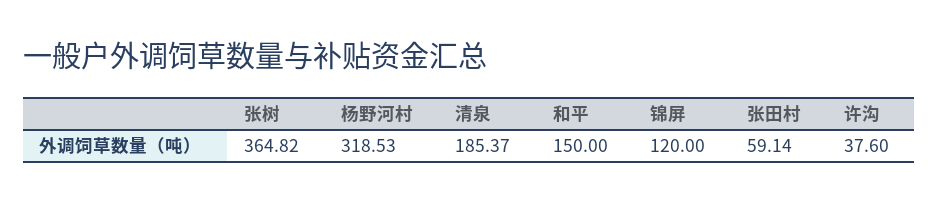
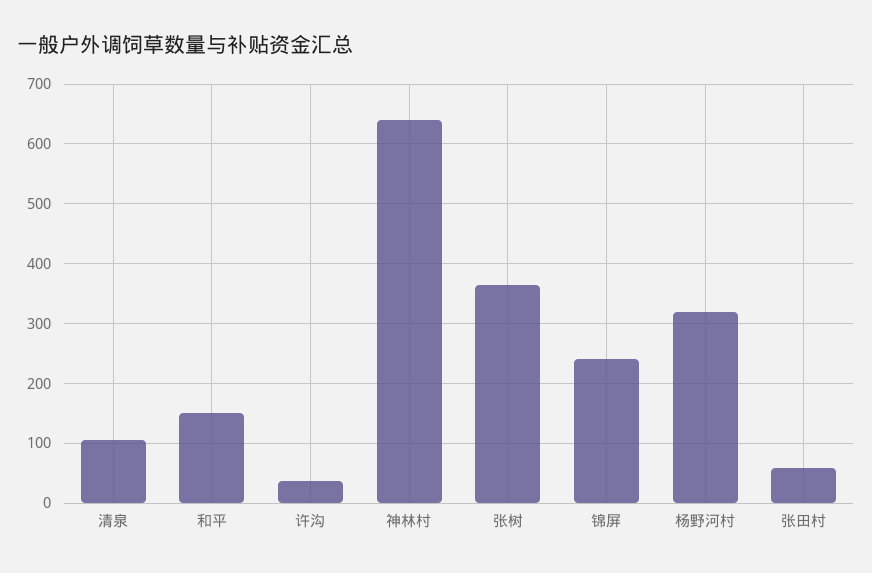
  {
    "张树": 364.82,
    "杨野河村": 318.53,
-   "清泉": 185.37,
+   "清泉": 100,
    "和平": 150,
-   "锦屏": 120,
+   "锦屏": 240,
    "张田村": 59.14,
-   "许沟": 37.6
+   "许沟": 37.6,
+   "神林村": 640
  }

